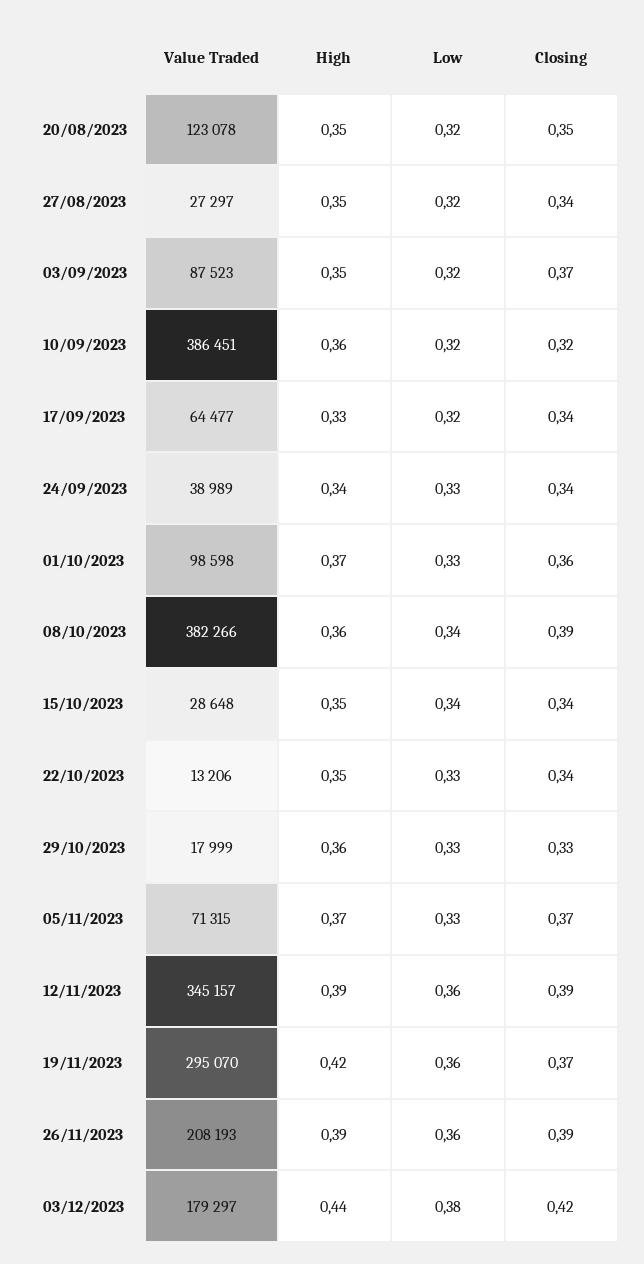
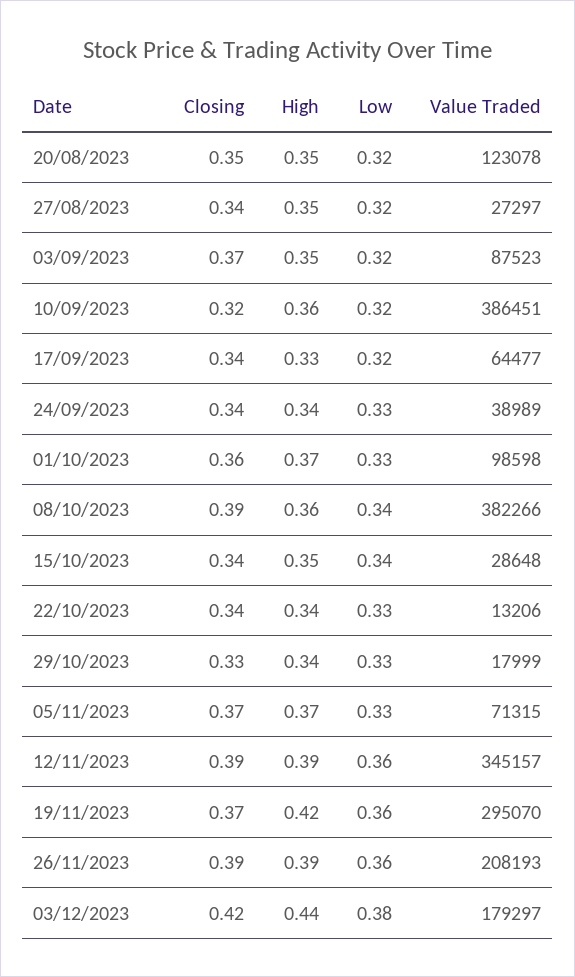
  {
    "Value Traded": {
      "20/08/2023": 123078,
      "27/08/2023": 27297,
      "03/09/2023": 87523,
      "10/09/2023": 386451,
      "17/09/2023": 64477,
      "24/09/2023": 38989,
      "01/10/2023": 98598,
      "08/10/2023": 382266,
      "15/10/2023": 28648,
      "22/10/2023": 13206,
      "29/10/2023": 17999,
      "05/11/2023": 71315,
      "12/11/2023": 345157,
      "19/11/2023": 295070,
      "26/11/2023": 208193,
      "03/12/2023": 179297
    },
    "High": {
      "20/08/2023": 0.35,
      "27/08/2023": 0.35,
      "03/09/2023": 0.35,
      "10/09/2023": 0.36,
      "17/09/2023": 0.33,
      "24/09/2023": 0.34,
      "01/10/2023": 0.37,
      "08/10/2023": 0.36,
      "15/10/2023": 0.35,
-     "22/10/2023": 0.35,
+     "22/10/2023": 0.34,
-     "29/10/2023": 0.36,
+     "29/10/2023": 0.34,
      "05/11/2023": 0.37,
      "12/11/2023": 0.39,
      "19/11/2023": 0.42,
      "26/11/2023": 0.39,
      "03/12/2023": 0.44
    },
    "Low": {
      "20/08/2023": 0.32,
      "27/08/2023": 0.32,
      "03/09/2023": 0.32,
      "10/09/2023": 0.32,
      "17/09/2023": 0.32,
      "24/09/2023": 0.33,
      "01/10/2023": 0.33,
      "08/10/2023": 0.34,
      "15/10/2023": 0.34,
      "22/10/2023": 0.33,
      "29/10/2023": 0.33,
      "05/11/2023": 0.33,
      "12/11/2023": 0.36,
      "19/11/2023": 0.36,
      "26/11/2023": 0.36,
      "03/12/2023": 0.38
    },
    "Closing": {
      "20/08/2023": 0.35,
      "27/08/2023": 0.34,
      "03/09/2023": 0.37,
      "10/09/2023": 0.32,
      "17/09/2023": 0.34,
      "24/09/2023": 0.34,
      "01/10/2023": 0.36,
      "08/10/2023": 0.39,
      "15/10/2023": 0.34,
      "22/10/2023": 0.34,
      "29/10/2023": 0.33,
      "05/11/2023": 0.37,
      "12/11/2023": 0.39,
      "19/11/2023": 0.37,
      "26/11/2023": 0.39,
      "03/12/2023": 0.42
    }
  }

